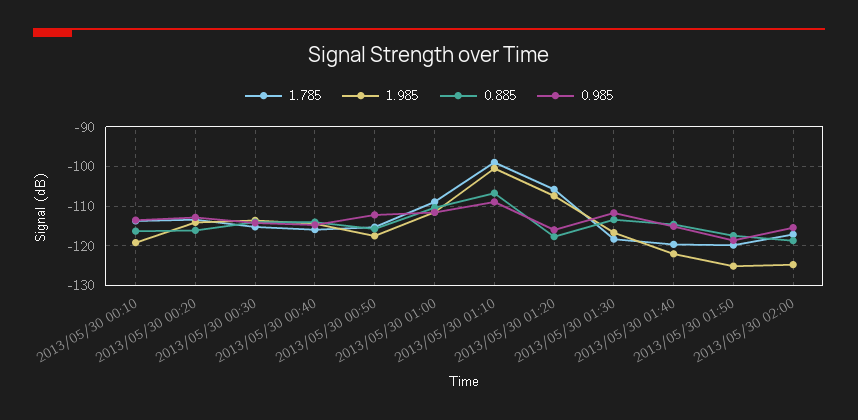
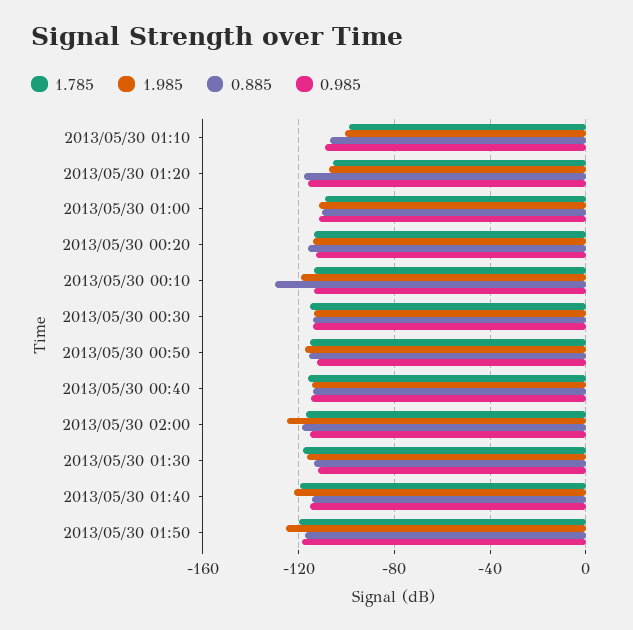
  {
    "1.785": {
      "2013/05/30 00:10": -114,
      "2013/05/30 00:20": -114,
      "2013/05/30 00:30": -116,
      "2013/05/30 00:40": -116,
      "2013/05/30 00:50": -116,
      "2013/05/30 01:00": -108,
      "2013/05/30 01:10": -100,
      "2013/05/30 01:20": -106,
      "2013/05/30 01:30": -118,
      "2013/05/30 01:40": -120,
      "2013/05/30 01:50": -120,
      "2013/05/30 02:00": -118
    },
    "1.985": {
      "2013/05/30 00:10": -120,
      "2013/05/30 00:20": -114,
      "2013/05/30 00:30": -114,
      "2013/05/30 00:40": -114,
      "2013/05/30 00:50": -118,
      "2013/05/30 01:00": -112,
      "2013/05/30 01:10": -100,
      "2013/05/30 01:20": -108,
      "2013/05/30 01:30": -116,
      "2013/05/30 01:40": -122,
      "2013/05/30 01:50": -126,
      "2013/05/30 02:00": -124
    },
    "0.885": {
-     "2013/05/30 00:10": -116,
+     "2013/05/30 00:10": -130,
      "2013/05/30 00:20": -116,
      "2013/05/30 00:30": -114,
      "2013/05/30 00:40": -114,
      "2013/05/30 00:50": -116,
      "2013/05/30 01:00": -110,
      "2013/05/30 01:10": -106,
      "2013/05/30 01:20": -118,
      "2013/05/30 01:30": -114,
      "2013/05/30 01:40": -114,
      "2013/05/30 01:50": -118,
      "2013/05/30 02:00": -118
    },
    "0.985": {
      "2013/05/30 00:10": -114,
      "2013/05/30 00:20": -112,
      "2013/05/30 00:30": -114,
      "2013/05/30 00:40": -114,
      "2013/05/30 00:50": -112,
      "2013/05/30 01:00": -112,
      "2013/05/30 01:10": -108,
      "2013/05/30 01:20": -116,
      "2013/05/30 01:30": -112,
      "2013/05/30 01:40": -116,
      "2013/05/30 01:50": -118,
      "2013/05/30 02:00": -116
    }
  }

